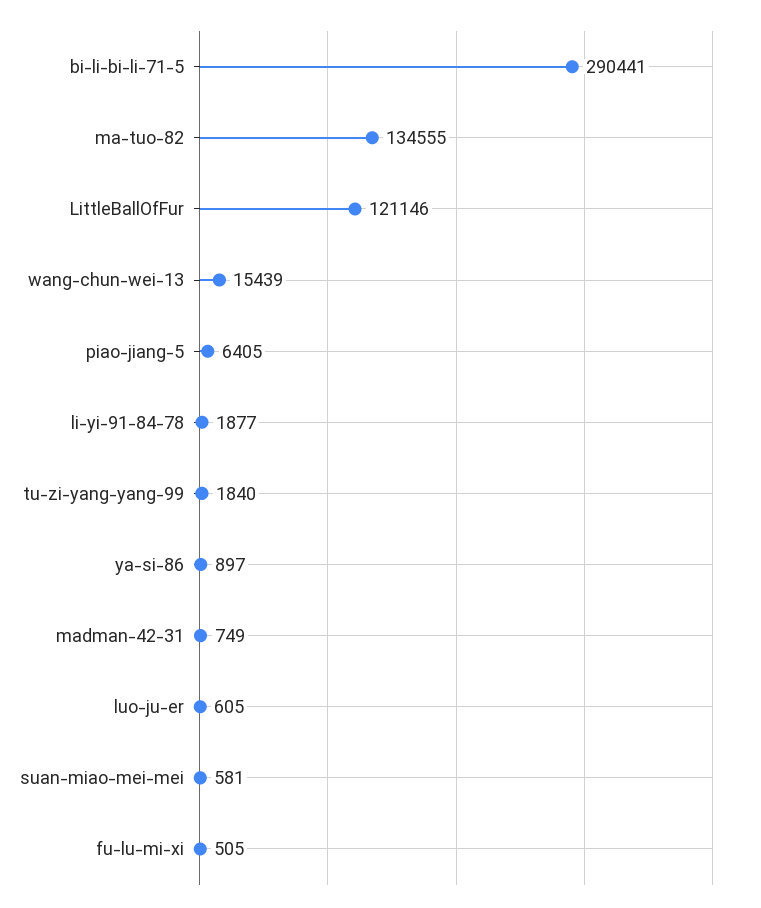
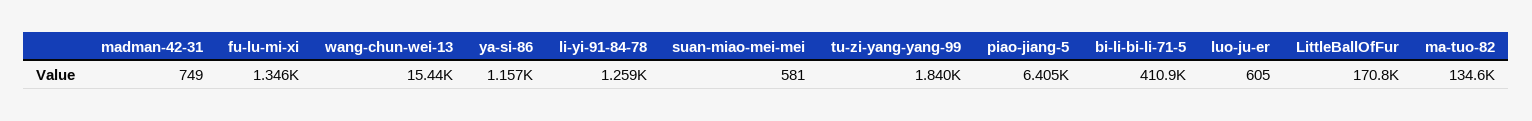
  {
-   "bi-li-bi-li-71-5": 290441,
+   "bi-li-bi-li-71-5": 410900,
    "ma-tuo-82": 134555,
-   "LittleBallOfFur": 121146,
+   "LittleBallOfFur": 170800,
    "wang-chun-wei-13": 15439,
    "piao-jiang-5": 6405,
-   "li-yi-91-84-78": 1877,
+   "li-yi-91-84-78": 1259,
    "tu-zi-yang-yang-99": 1840,
-   "ya-si-86": 897,
+   "ya-si-86": 1157,
    "madman-42-31": 749,
    "luo-ju-er": 605,
    "suan-miao-mei-mei": 581,
-   "fu-lu-mi-xi": 505
+   "fu-lu-mi-xi": 1346
  }

